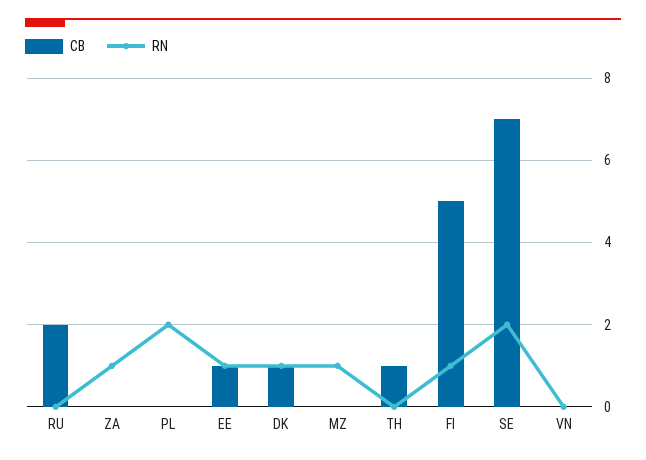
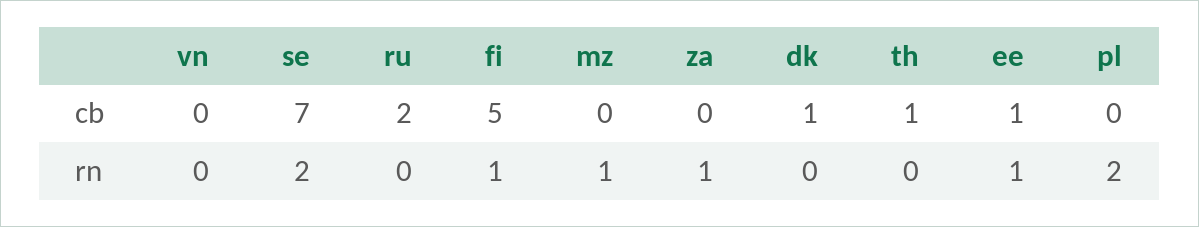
  {
    "CB": {
      "RU": 2,
      "ZA": 0,
      "PL": 0,
      "EE": 1,
      "DK": 1,
      "MZ": 0,
      "TH": 1,
      "FI": 5,
      "SE": 7,
      "VN": 0
    },
    "RN": {
      "RU": 0,
      "ZA": 1,
      "PL": 2,
      "EE": 1,
-     "DK": 1,
+     "DK": 0,
      "MZ": 1,
      "TH": 0,
      "FI": 1,
      "SE": 2,
      "VN": 0
    }
  }

